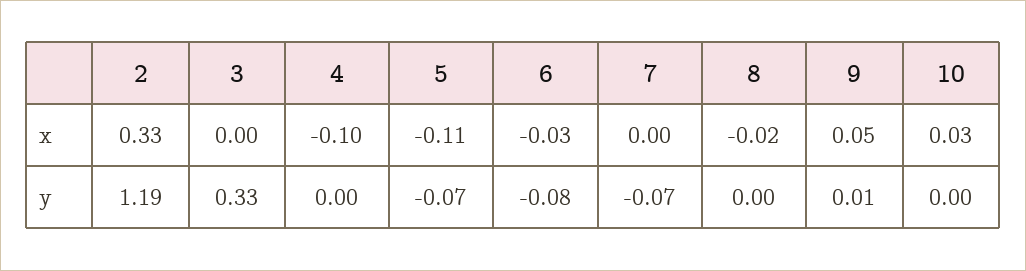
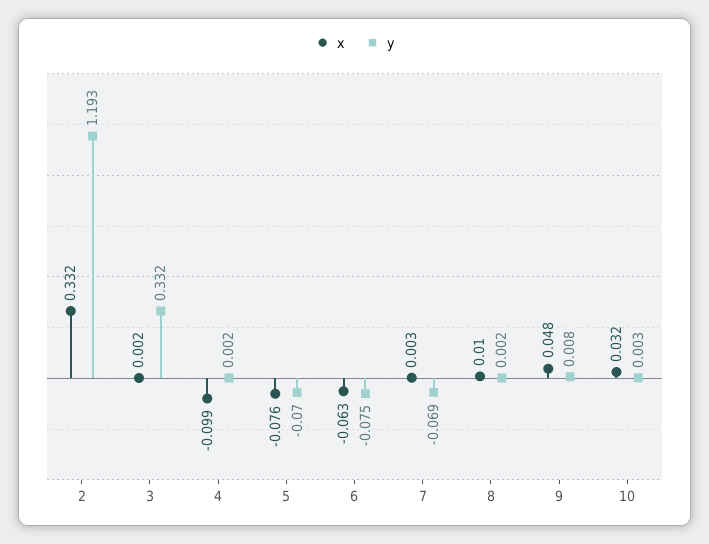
  {
    "x": {
      "2": 0.332,
      "3": 0.002,
      "4": -0.099,
-     "5": -0.11,
+     "5": -0.076,
-     "6": -0.03,
+     "6": -0.063,
      "7": 0.003,
-     "8": -0.02,
+     "8": 0.01,
      "9": 0.048,
      "10": 0.032
    },
    "y": {
      "2": 1.193,
      "3": 0.332,
      "4": 0.002,
      "5": -0.07,
      "6": -0.075,
      "7": -0.069,
      "8": 0.002,
      "9": 0.008,
      "10": 0.003
    }
  }

